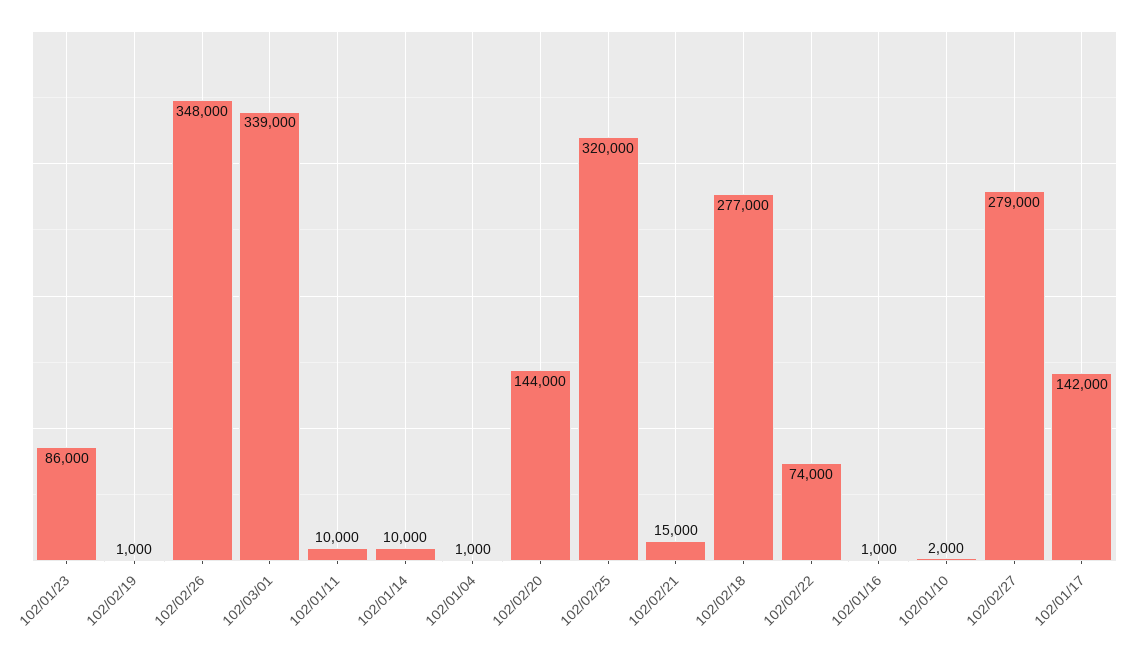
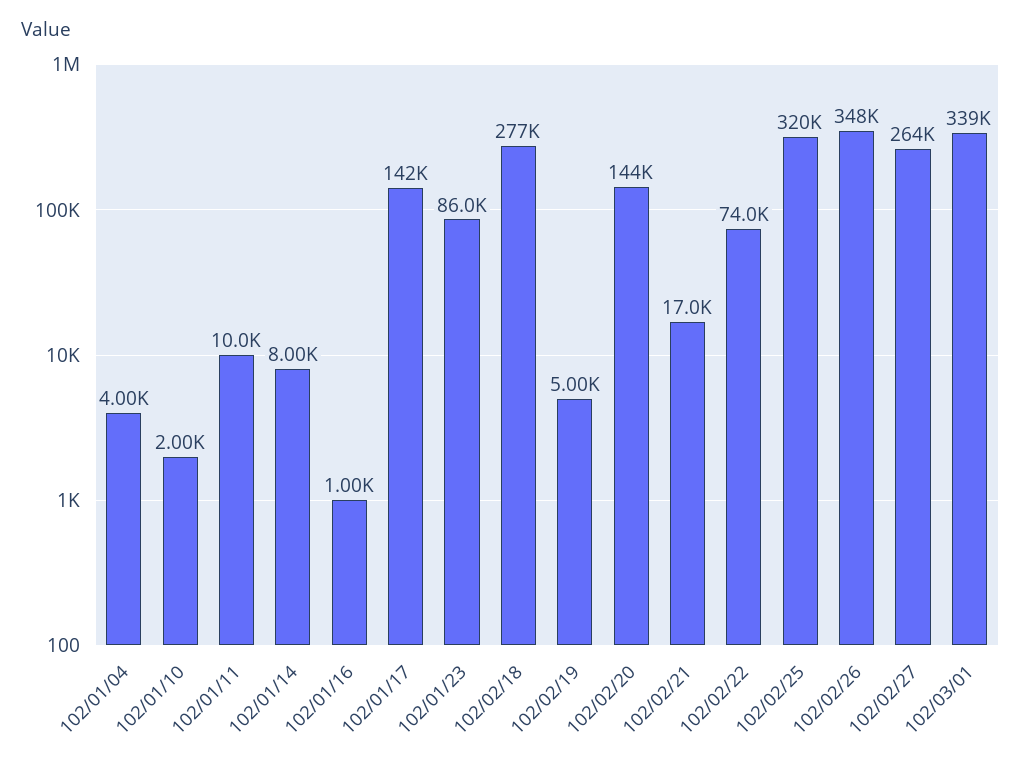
  {
    "102/01/23": 86000,
-   "102/02/19": 1000,
+   "102/02/19": 5000,
    "102/02/26": 348000,
    "102/03/01": 339000,
    "102/01/11": 10000,
-   "102/01/14": 10000,
+   "102/01/14": 8000,
-   "102/01/04": 1000,
+   "102/01/04": 4000,
    "102/02/20": 144000,
    "102/02/25": 320000,
-   "102/02/21": 15000,
+   "102/02/21": 17000,
    "102/02/18": 277000,
    "102/02/22": 74000,
    "102/01/16": 1000,
    "102/01/10": 2000,
-   "102/02/27": 279000,
+   "102/02/27": 264000,
    "102/01/17": 142000
  }

